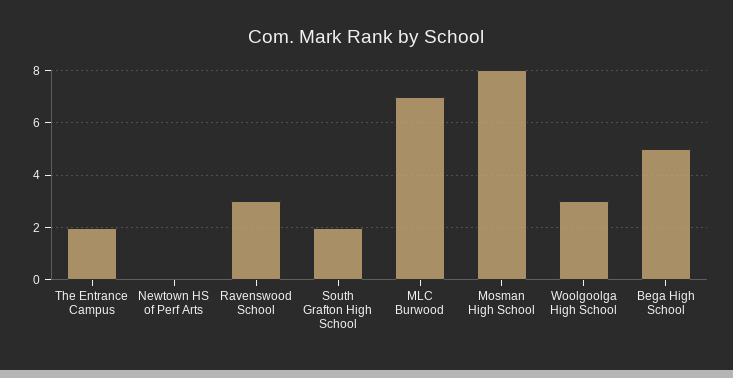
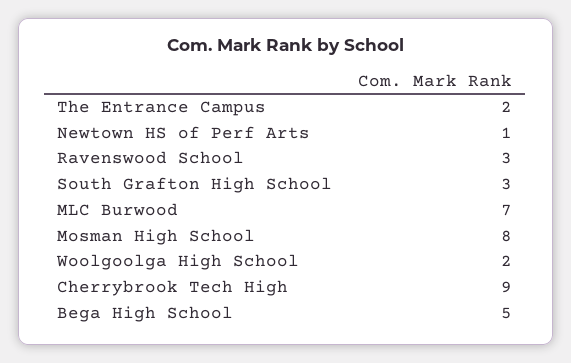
  {
    "The Entrance Campus": 2,
-   "Newtown HS of Perf Arts": 0,
+   "Newtown HS of Perf Arts": 1,
    "Ravenswood School": 3,
-   "South Grafton High School": 2,
+   "South Grafton High School": 3,
    "MLC Burwood": 7,
    "Mosman High School": 8,
-   "Woolgoolga High School": 3,
+   "Woolgoolga High School": 2,
-   "Bega High School": 5
+   "Bega High School": 5,
+   "Cherrybrook Tech High": 9
  }

